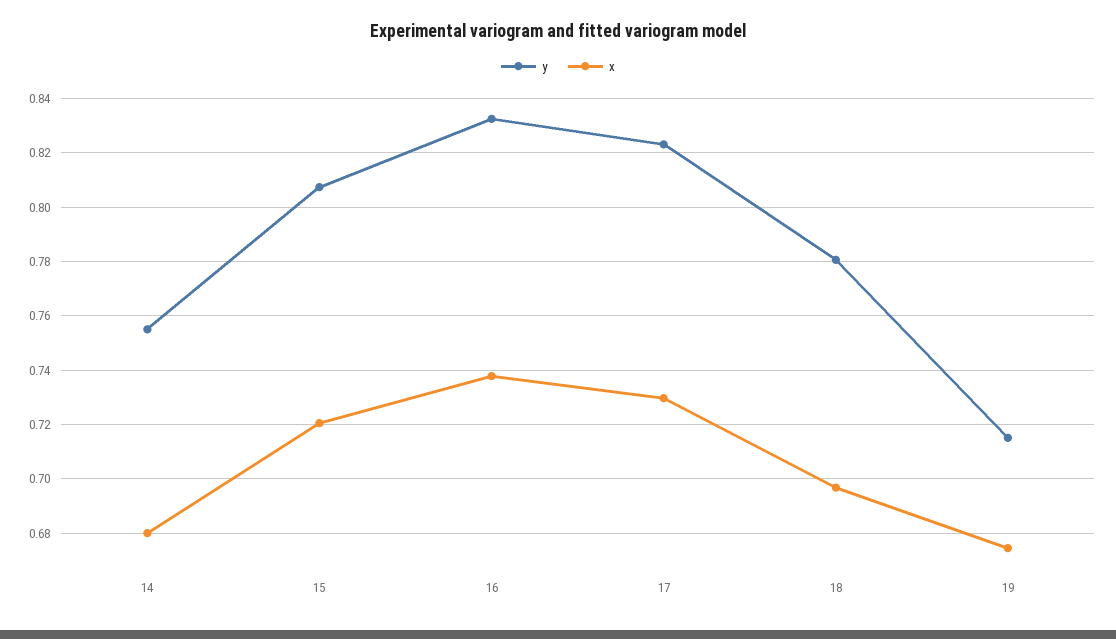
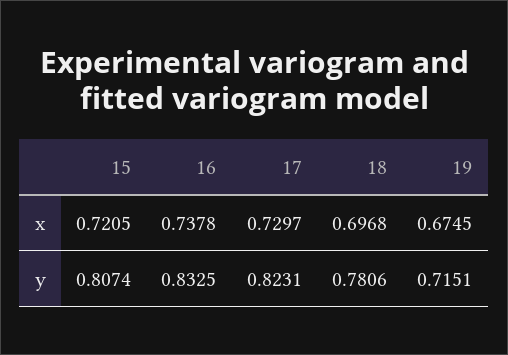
  {
    "y": {
-     "14": 0.755,
      "15": 0.8074,
      "16": 0.8325,
      "17": 0.8231,
      "18": 0.7806,
      "19": 0.7151
    },
    "x": {
-     "14": 0.68,
      "15": 0.7205,
      "16": 0.7378,
      "17": 0.7297,
      "18": 0.6968,
      "19": 0.6745
    }
  }

